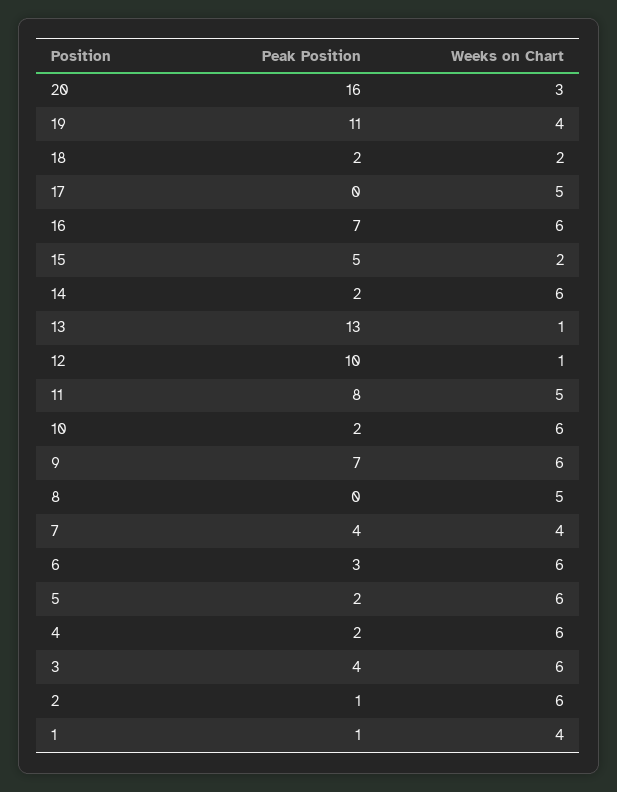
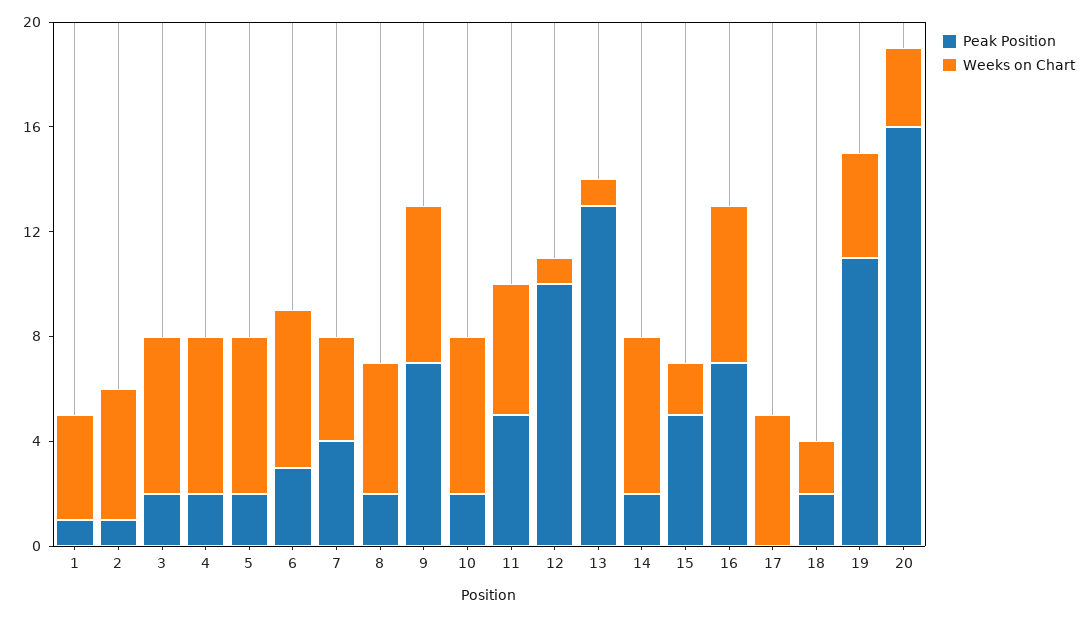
  {
    "Peak Position": {
      "20": 16,
      "19": 11,
      "18": 2,
      "17": 0,
      "16": 7,
      "15": 5,
      "14": 2,
      "13": 13,
      "12": 10,
-     "11": 8,
+     "11": 5,
      "10": 2,
      "9": 7,
-     "8": 0,
+     "8": 2,
      "7": 4,
      "6": 3,
      "5": 2,
      "4": 2,
-     "3": 4,
+     "3": 2,
      "2": 1,
      "1": 1
    },
    "Weeks on Chart": {
      "20": 3,
      "19": 4,
      "18": 2,
      "17": 5,
      "16": 6,
      "15": 2,
      "14": 6,
      "13": 1,
      "12": 1,
      "11": 5,
      "10": 6,
      "9": 6,
      "8": 5,
      "7": 4,
      "6": 6,
      "5": 6,
      "4": 6,
      "3": 6,
-     "2": 6,
+     "2": 5,
      "1": 4
    }
  }

